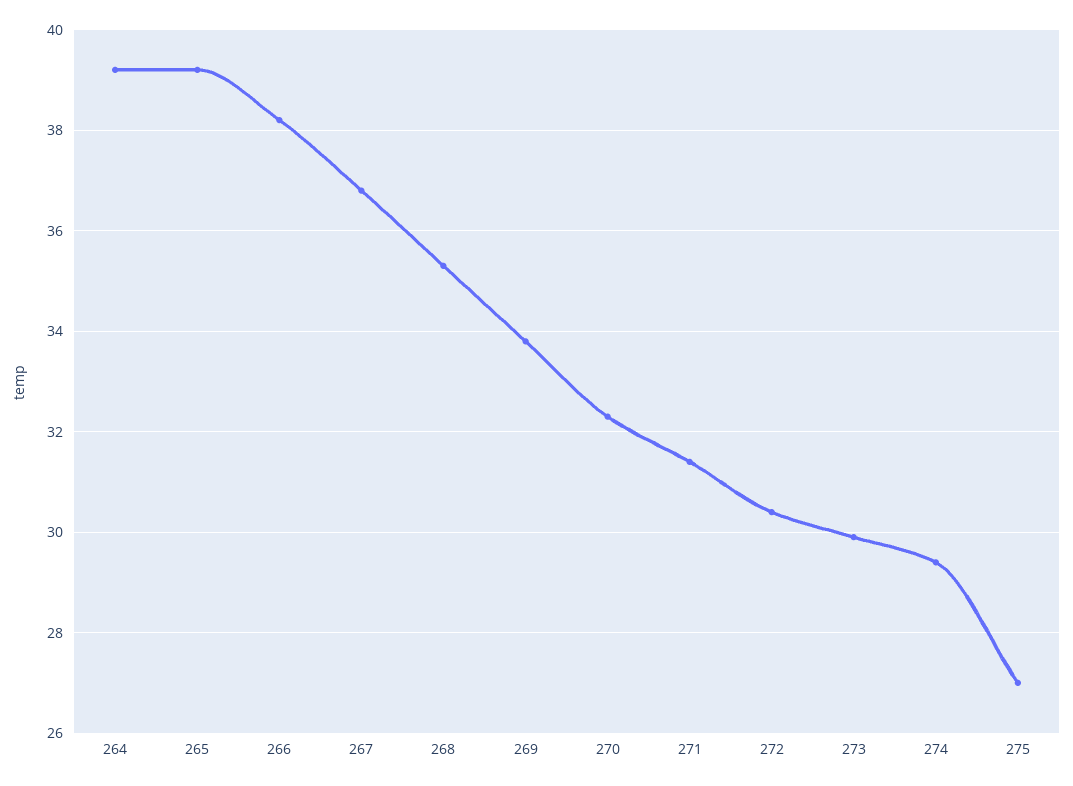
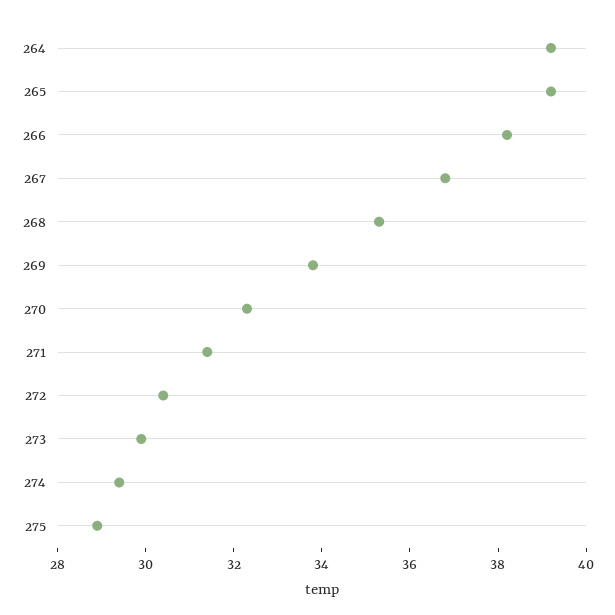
  {
    "264": 39,
    "265": 39,
    "266": 38,
    "267": 37,
    "268": 35.5,
    "269": 34,
    "270": 32.5,
    "271": 31.5,
    "272": 30.5,
    "273": 30,
    "274": 29.5,
-   "275": 27
+   "275": 29
  }

